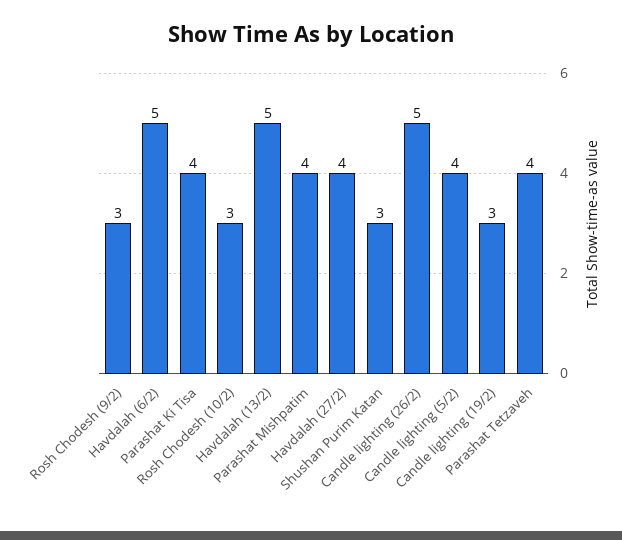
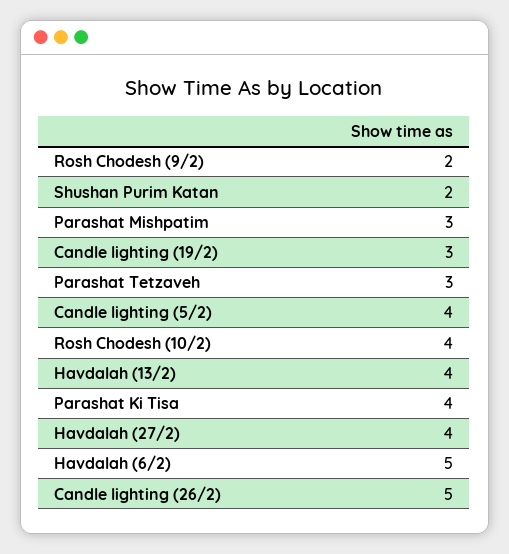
  {
-   "Rosh Chodesh (9/2)": 3,
+   "Rosh Chodesh (9/2)": 2,
    "Havdalah (6/2)": 5,
    "Parashat Ki Tisa": 4,
-   "Rosh Chodesh (10/2)": 3,
+   "Rosh Chodesh (10/2)": 4,
-   "Havdalah (13/2)": 5,
+   "Havdalah (13/2)": 4,
-   "Parashat Mishpatim": 4,
+   "Parashat Mishpatim": 3,
    "Havdalah (27/2)": 4,
-   "Shushan Purim Katan": 3,
+   "Shushan Purim Katan": 2,
    "Candle lighting (26/2)": 5,
    "Candle lighting (5/2)": 4,
    "Candle lighting (19/2)": 3,
-   "Parashat Tetzaveh": 4
+   "Parashat Tetzaveh": 3
  }

